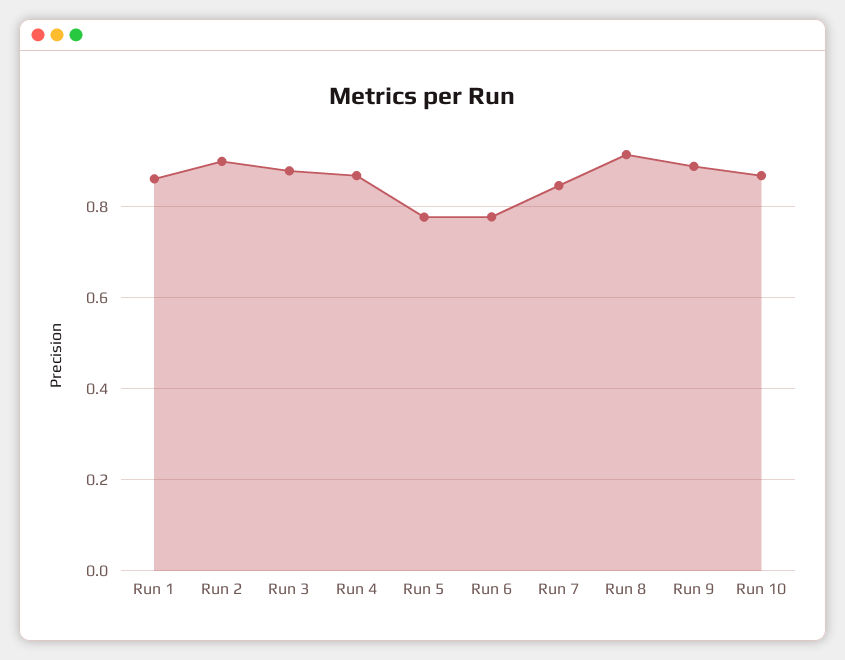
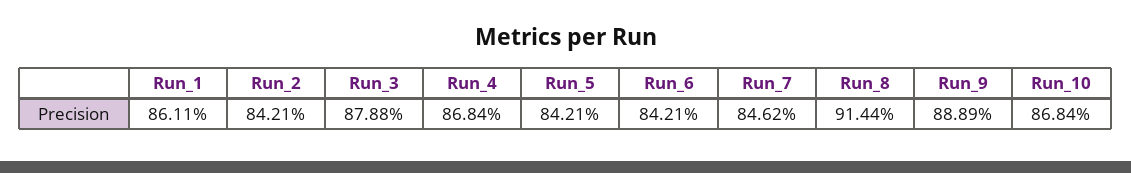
  {
    "Run 1": 0.8611,
-   "Run 2": 0.9,
+   "Run 2": 0.8421,
    "Run 3": 0.8788,
    "Run 4": 0.8684,
-   "Run 5": 0.78,
+   "Run 5": 0.8421,
-   "Run 6": 0.78,
+   "Run 6": 0.8421,
    "Run 7": 0.8462,
    "Run 8": 0.9144,
    "Run 9": 0.8889,
    "Run 10": 0.8684
  }

